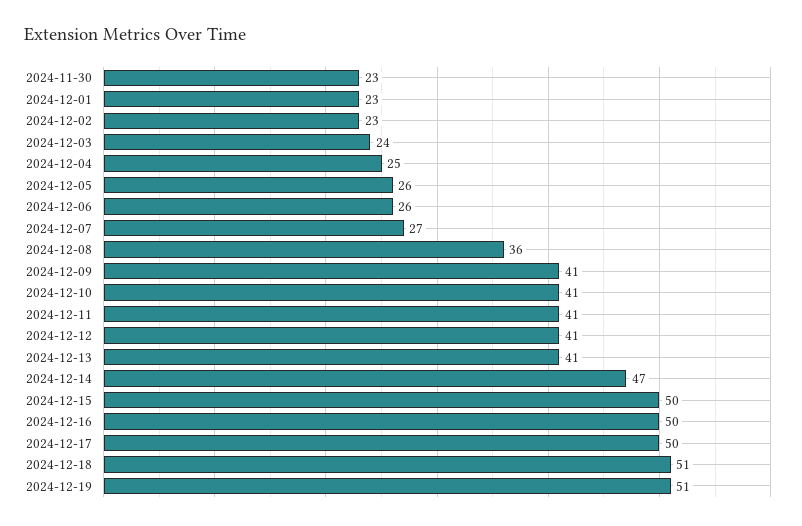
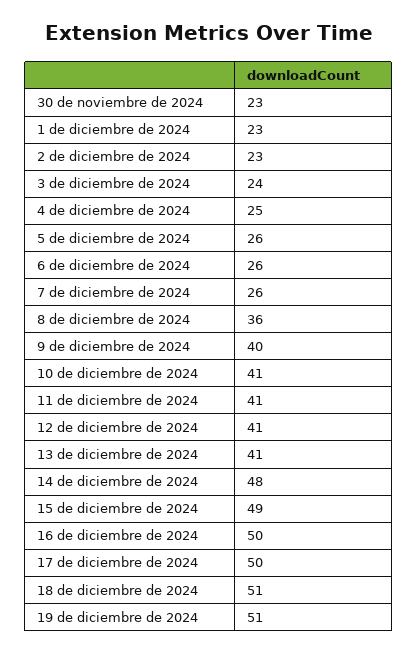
  {
    "2024-11-30": 23,
    "2024-12-01": 23,
    "2024-12-02": 23,
    "2024-12-03": 24,
    "2024-12-04": 25,
    "2024-12-05": 26,
    "2024-12-06": 26,
-   "2024-12-07": 27,
+   "2024-12-07": 26,
    "2024-12-08": 36,
-   "2024-12-09": 41,
+   "2024-12-09": 40,
    "2024-12-10": 41,
    "2024-12-11": 41,
    "2024-12-12": 41,
    "2024-12-13": 41,
-   "2024-12-14": 47,
+   "2024-12-14": 48,
-   "2024-12-15": 50,
+   "2024-12-15": 49,
    "2024-12-16": 50,
    "2024-12-17": 50,
    "2024-12-18": 51,
    "2024-12-19": 51
  }

